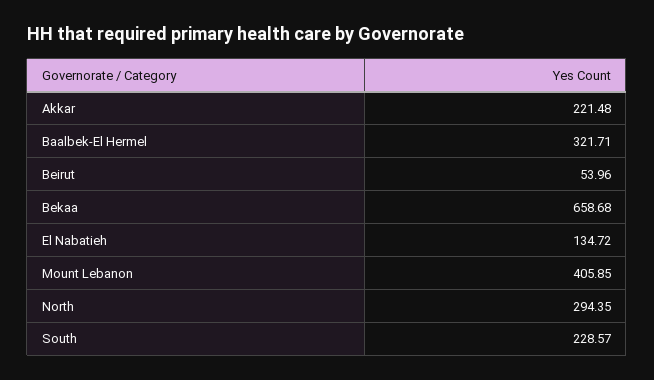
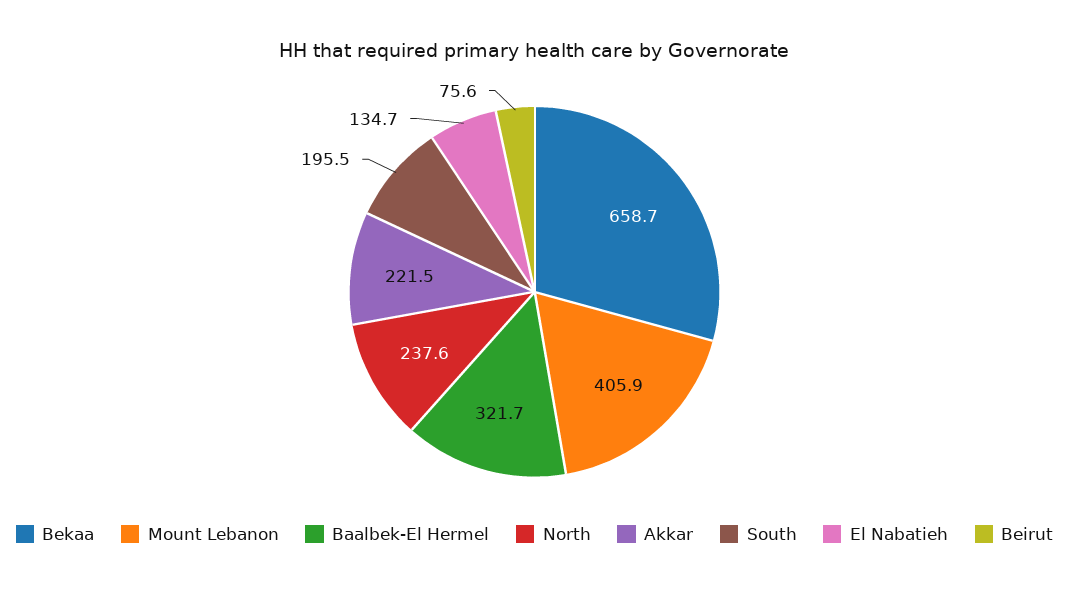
  {
    "Akkar": 221.48,
    "Baalbek-El Hermel": 321.71,
-   "Beirut": 53.96,
+   "Beirut": 75.6,
    "Bekaa": 658.68,
    "El Nabatieh": 134.72,
    "Mount Lebanon": 405.85,
-   "North": 294.35,
+   "North": 237.6,
-   "South": 228.57
+   "South": 195.5
  }

